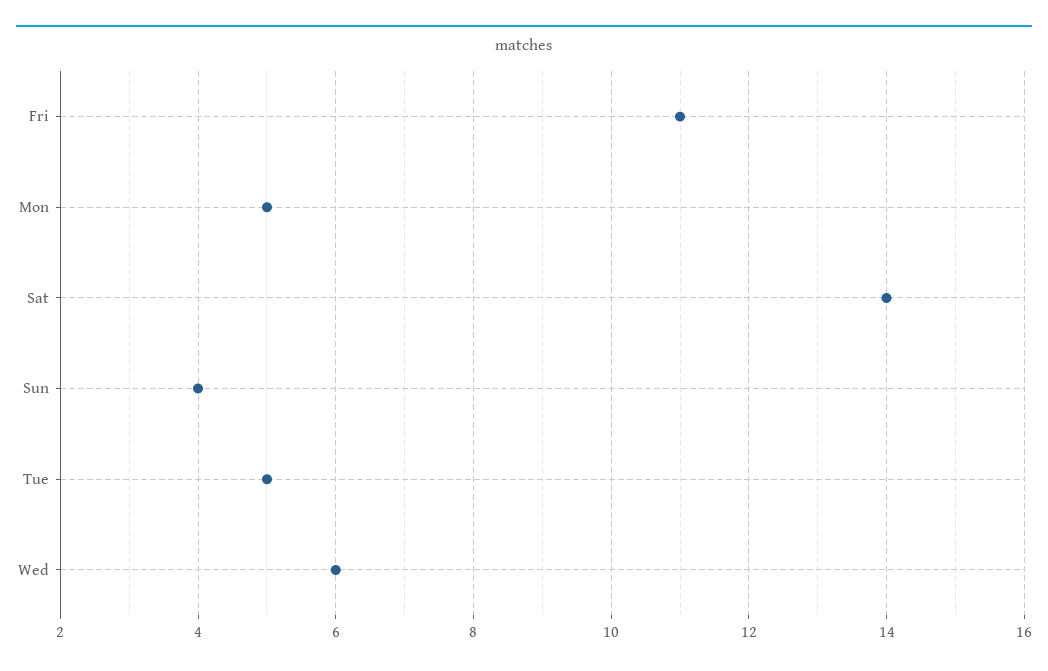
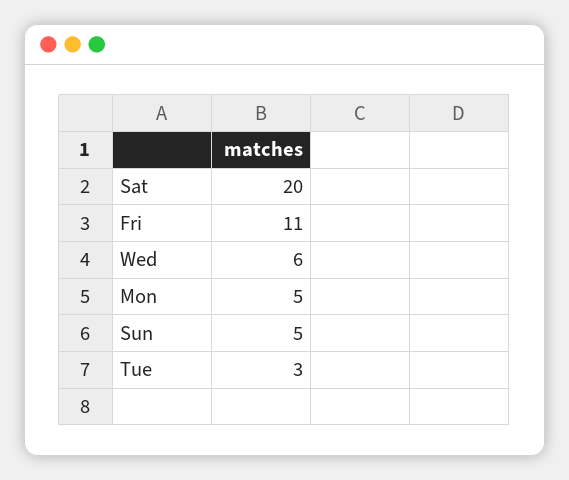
  {
    "Fri": 11,
    "Mon": 5,
-   "Sat": 14,
+   "Sat": 20,
-   "Sun": 4,
+   "Sun": 5,
-   "Tue": 5,
+   "Tue": 3,
    "Wed": 6
  }

